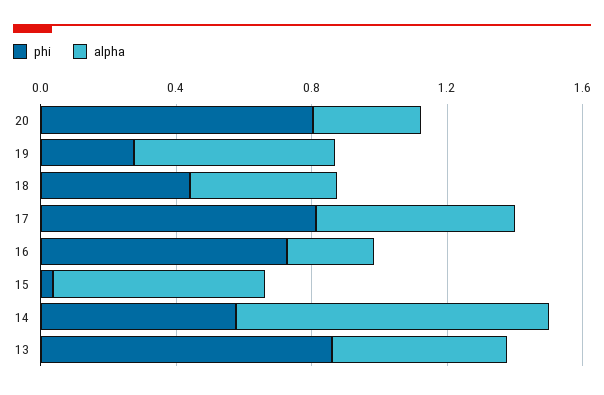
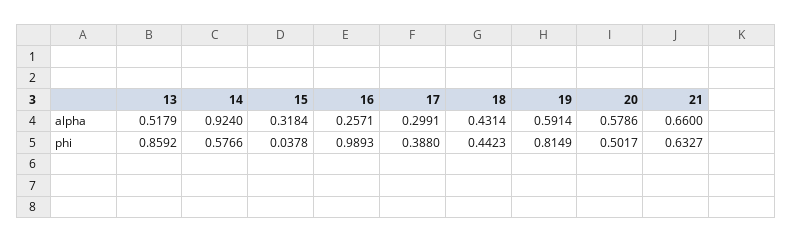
  {
    "phi": {
-     "20": 0.8,
+     "20": 0.5017,
-     "19": 0.3,
+     "19": 0.8149,
      "18": 0.4423,
-     "17": 0.8,
+     "17": 0.388,
-     "16": 0.7,
+     "16": 0.9893,
      "15": 0.0378,
      "14": 0.5766,
-     "13": 0.8592
+     "13": 0.8592,
+     "21": 0.6327
    },
    "alpha": {
-     "20": 0.3,
+     "20": 0.5786,
      "19": 0.5914,
      "18": 0.4314,
-     "17": 0.6,
+     "17": 0.2991,
      "16": 0.2571,
-     "15": 0.6,
+     "15": 0.3184,
      "14": 0.924,
-     "13": 0.5179
+     "13": 0.5179,
+     "21": 0.66
    }
  }

